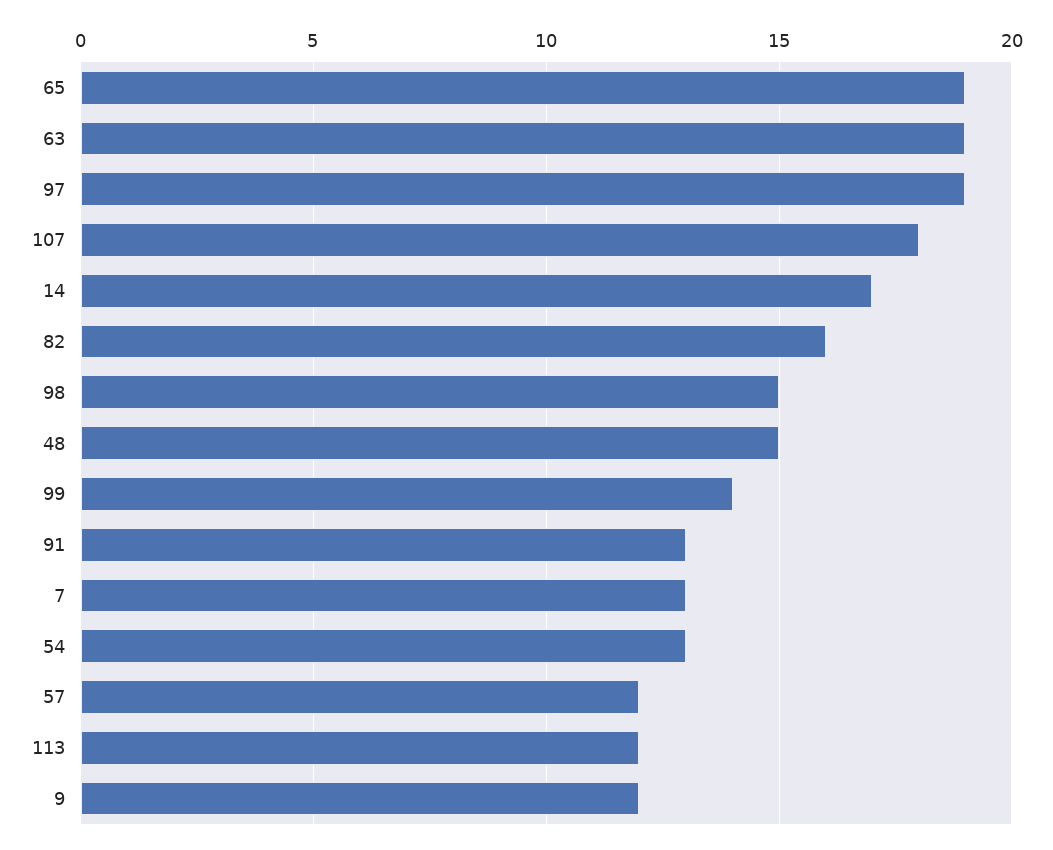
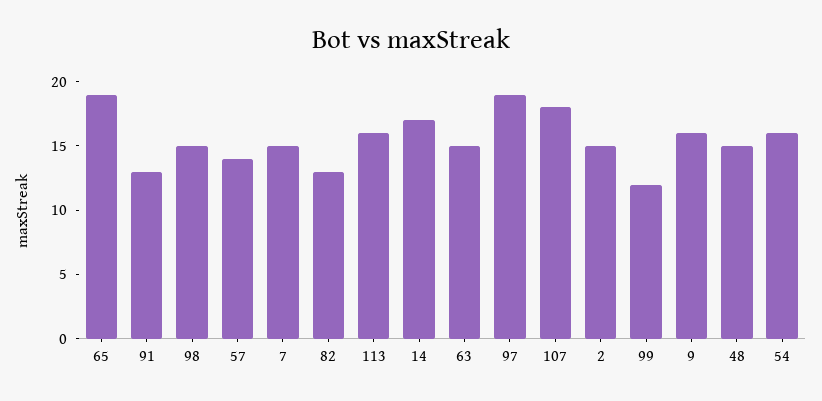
  {
    "65": 19,
-   "63": 19,
+   "63": 15,
    "97": 19,
    "107": 18,
    "14": 17,
-   "82": 16,
+   "82": 13,
    "98": 15,
    "48": 15,
-   "99": 14,
+   "99": 12,
    "91": 13,
-   "7": 13,
+   "7": 15,
-   "54": 13,
+   "54": 16,
-   "57": 12,
+   "57": 14,
-   "113": 12,
+   "113": 16,
-   "9": 12
+   "9": 16,
+   "2": 15
  }

